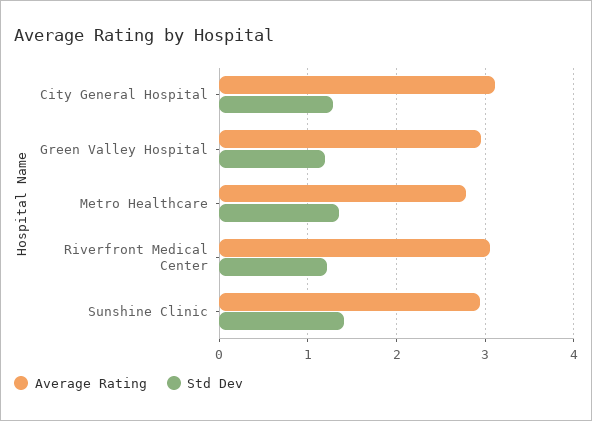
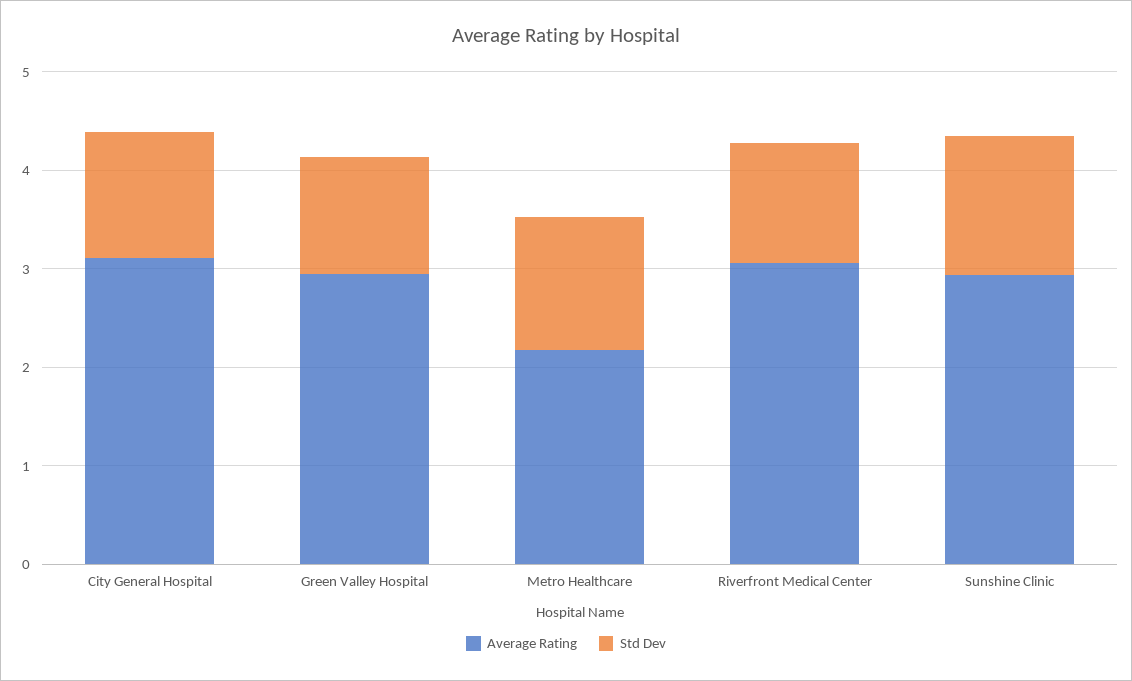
  {
    "Average Rating": {
      "City General Hospital": 3.1,
      "Green Valley Hospital": 3,
-     "Metro Healthcare": 2.8,
+     "Metro Healthcare": 2.2,
      "Riverfront Medical Center": 3.1,
      "Sunshine Clinic": 2.9
    },
    "Std Dev": {
      "City General Hospital": 1.3,
      "Green Valley Hospital": 1.2,
      "Metro Healthcare": 1.4,
      "Riverfront Medical Center": 1.2,
      "Sunshine Clinic": 1.4
    }
  }

